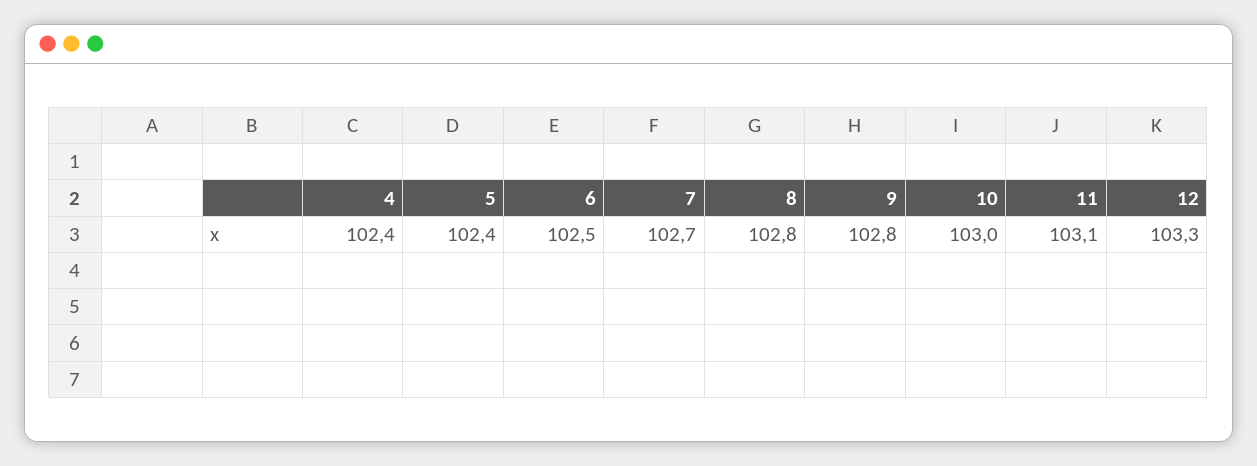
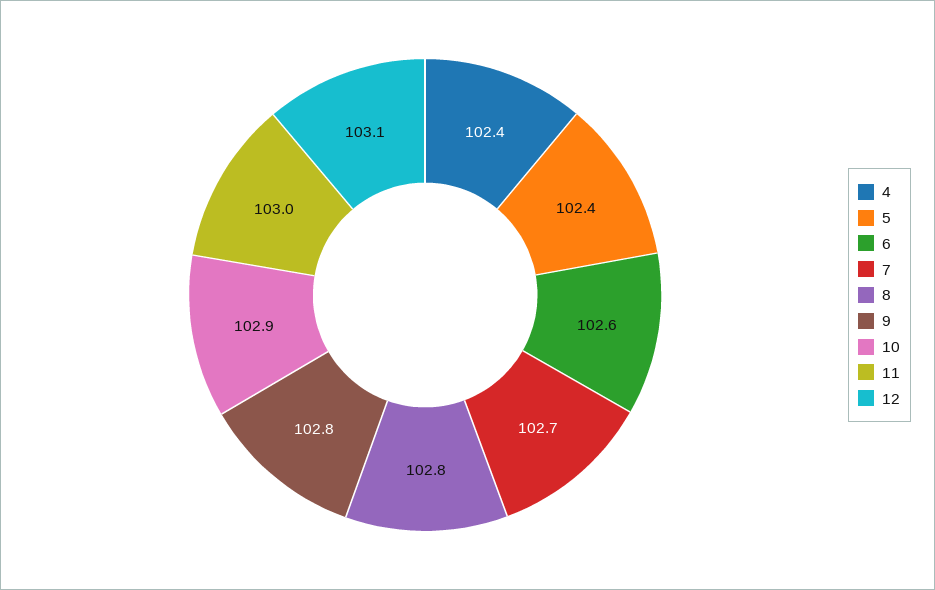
  {
    "4": 102.4,
    "5": 102.4,
-   "6": 102.5,
+   "6": 102.6,
    "7": 102.7,
    "8": 102.8,
    "9": 102.8,
-   "10": 103,
+   "10": 102.9,
-   "11": 103.1,
+   "11": 103,
-   "12": 103.3
+   "12": 103.1
  }

